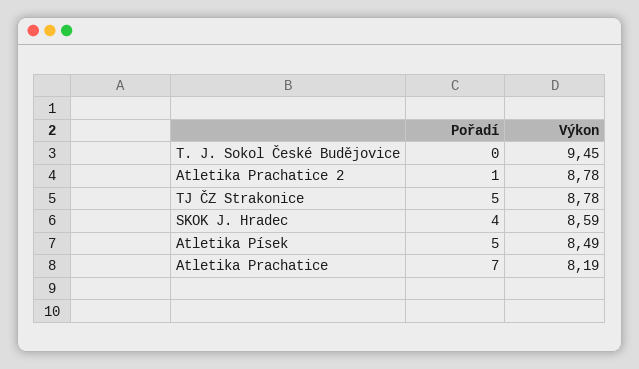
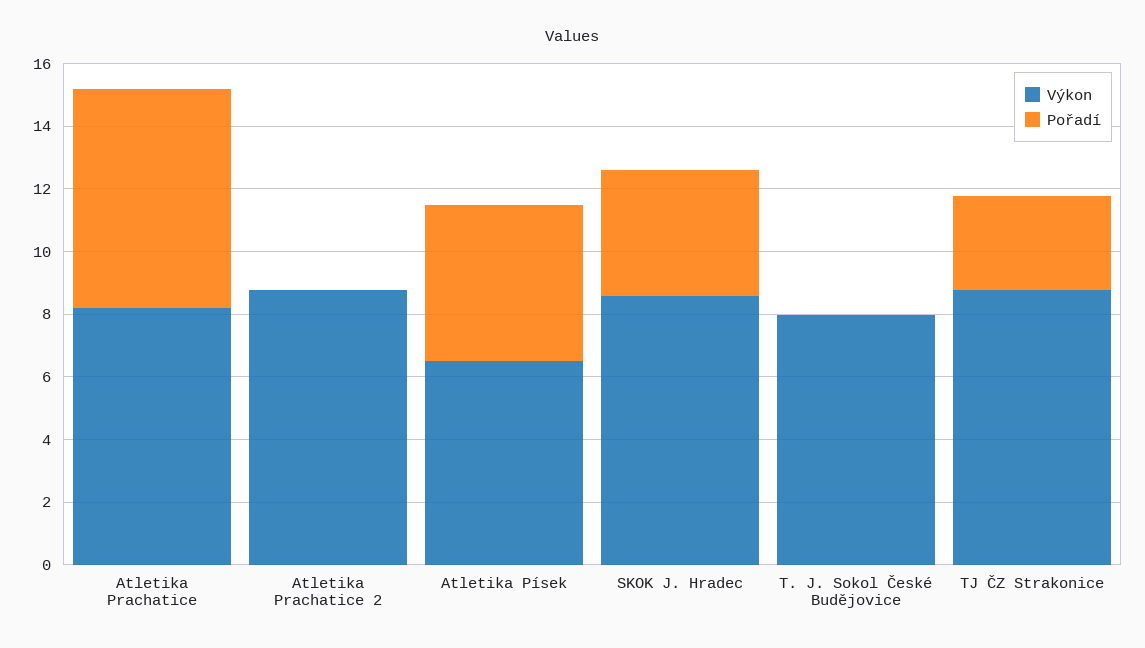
  {
    "Pořadí": {
      "T. J. Sokol České Budějovice": 0,
-     "Atletika Prachatice 2": 1,
+     "Atletika Prachatice 2": 0,
-     "TJ ČZ Strakonice": 5,
+     "TJ ČZ Strakonice": 3,
      "SKOK J. Hradec": 4,
      "Atletika Písek": 5,
      "Atletika Prachatice": 7
    },
    "Výkon": {
-     "T. J. Sokol České Budějovice": 9.45,
+     "T. J. Sokol České Budějovice": 8,
      "Atletika Prachatice 2": 8.78,
      "TJ ČZ Strakonice": 8.78,
      "SKOK J. Hradec": 8.59,
-     "Atletika Písek": 8.49,
+     "Atletika Písek": 6.5,
      "Atletika Prachatice": 8.19
    }
  }

